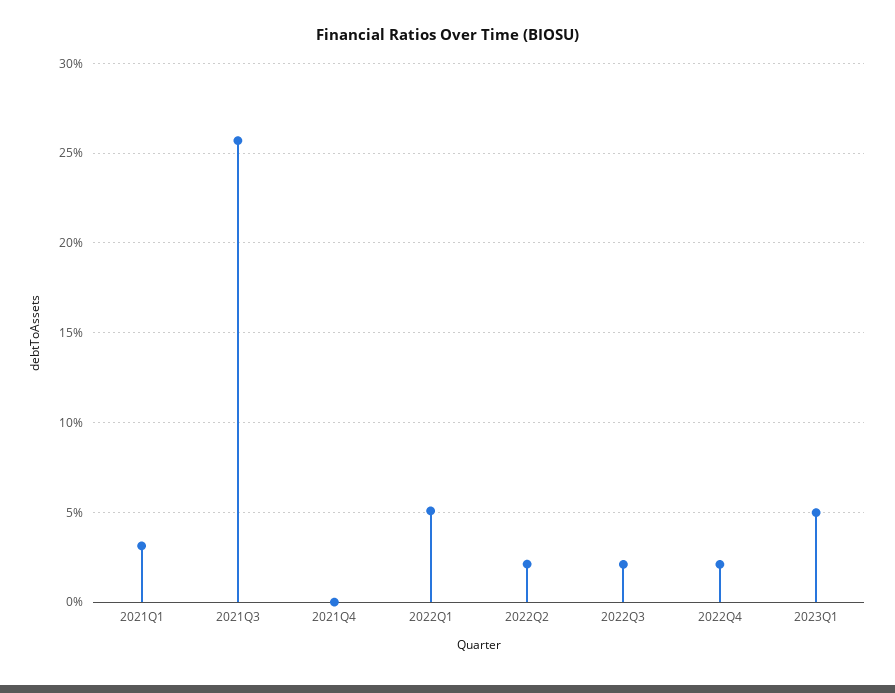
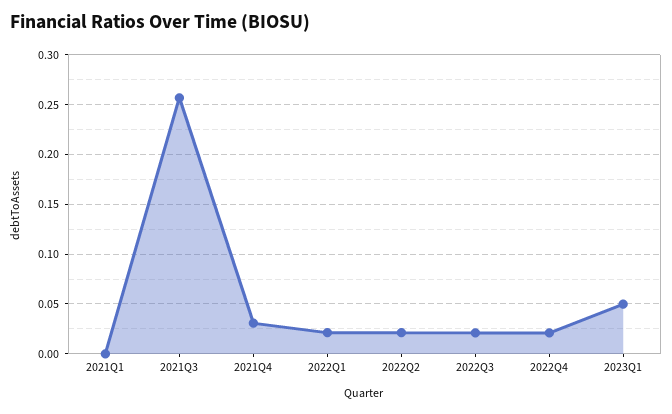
  {
-   "2021Q1": 0.03,
+   "2021Q1": 0,
    "2021Q3": 0.255,
-   "2021Q4": 0,
+   "2021Q4": 0.03,
-   "2022Q1": 0.05,
+   "2022Q1": 0.02,
    "2022Q2": 0.02,
    "2022Q3": 0.02,
    "2022Q4": 0.02,
    "2023Q1": 0.05
  }

